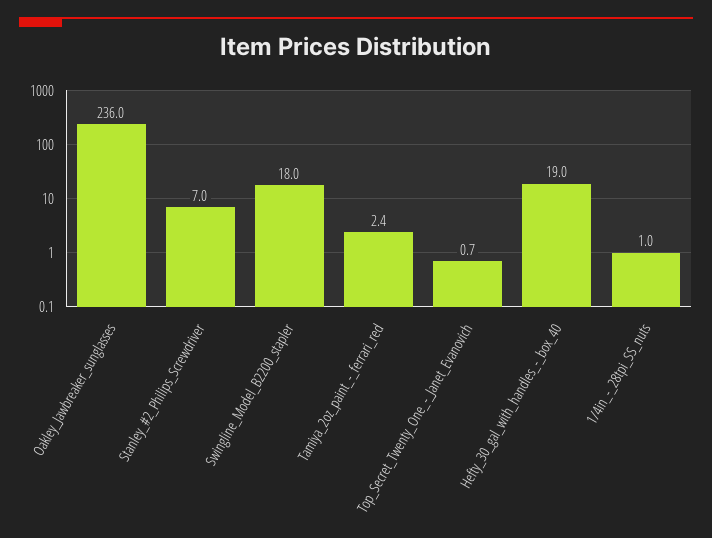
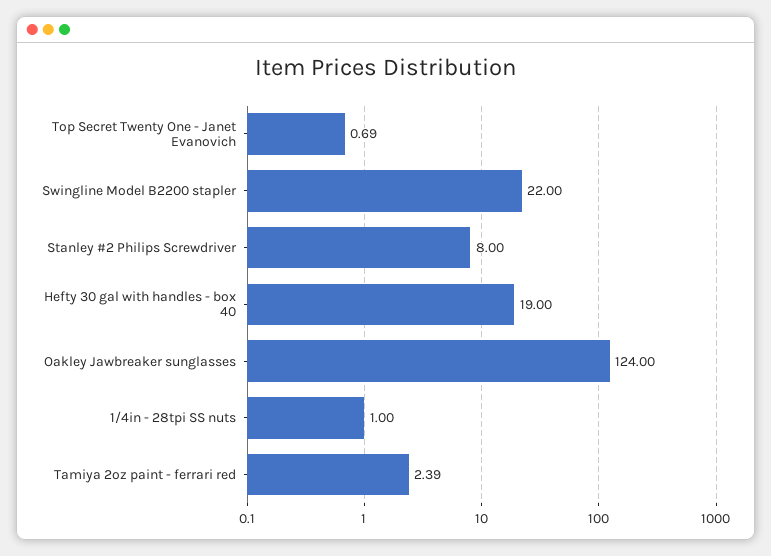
  {
-   "Oakley_Jawbreaker_sunglasses": 236,
+   "Oakley_Jawbreaker_sunglasses": 124,
-   "Stanley_#2_Philips_Screwdriver": 7,
+   "Stanley_#2_Philips_Screwdriver": 8,
-   "Swingline_Model_B2200_stapler": 18,
+   "Swingline_Model_B2200_stapler": 22,
    "Tamiya_2oz_paint_-_ferrari_red": 2.39,
    "Top_Secret_Twenty_One_-_Janet_Evanovich": 0.69,
    "Hefty_30_gal_with_handles_-_box_40": 19,
    "1/4in_-_28tpi_SS_nuts": 1
  }

